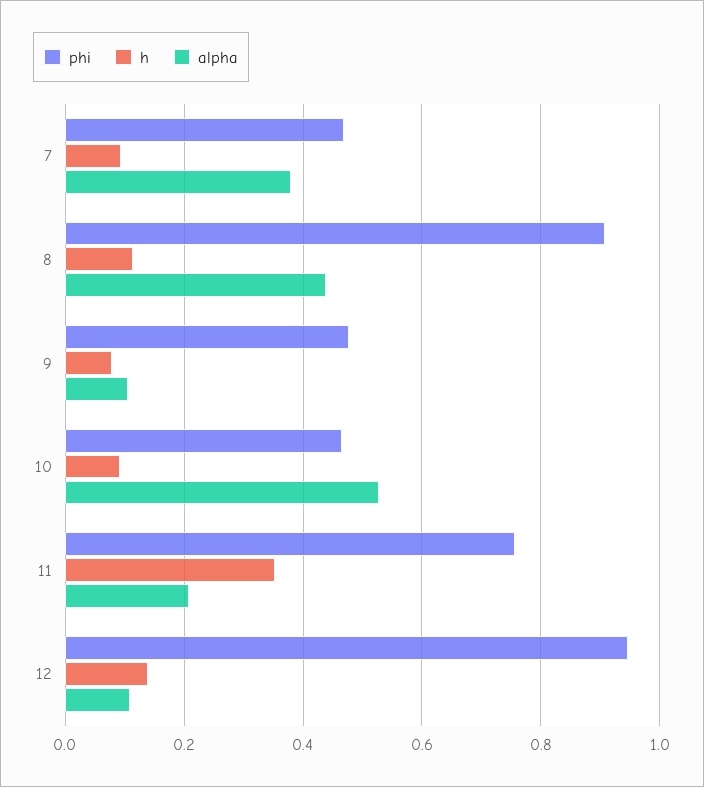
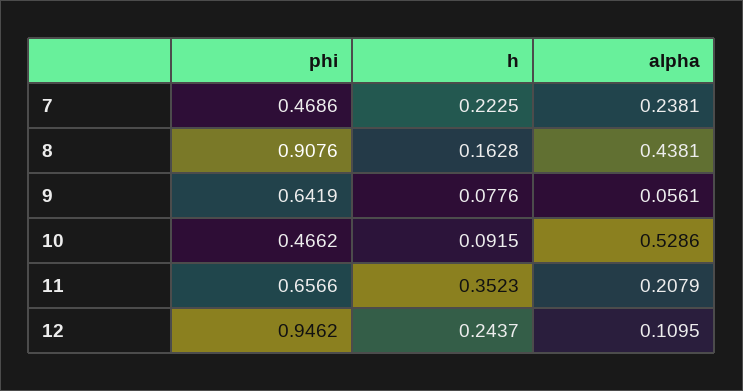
  {
    "phi": {
      "7": 0.4686,
      "8": 0.9076,
-     "9": 0.48,
+     "9": 0.6419,
      "10": 0.4662,
-     "11": 0.76,
+     "11": 0.6566,
      "12": 0.9462
    },
    "h": {
-     "7": 0.1,
+     "7": 0.2225,
-     "8": 0.12,
+     "8": 0.1628,
      "9": 0.0776,
      "10": 0.0915,
      "11": 0.3523,
-     "12": 0.14
+     "12": 0.2437
    },
    "alpha": {
-     "7": 0.38,
+     "7": 0.2381,
      "8": 0.4381,
-     "9": 0.1,
+     "9": 0.0561,
      "10": 0.5286,
      "11": 0.2079,
      "12": 0.1095
    }
  }

